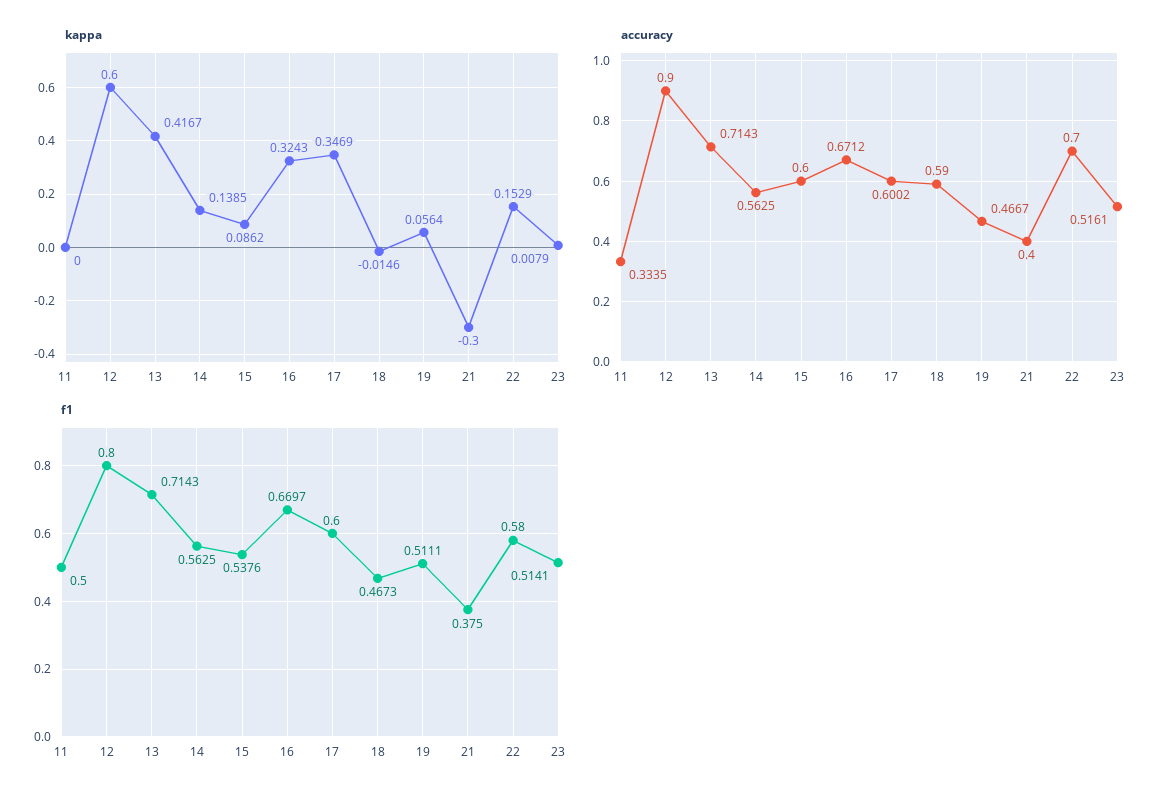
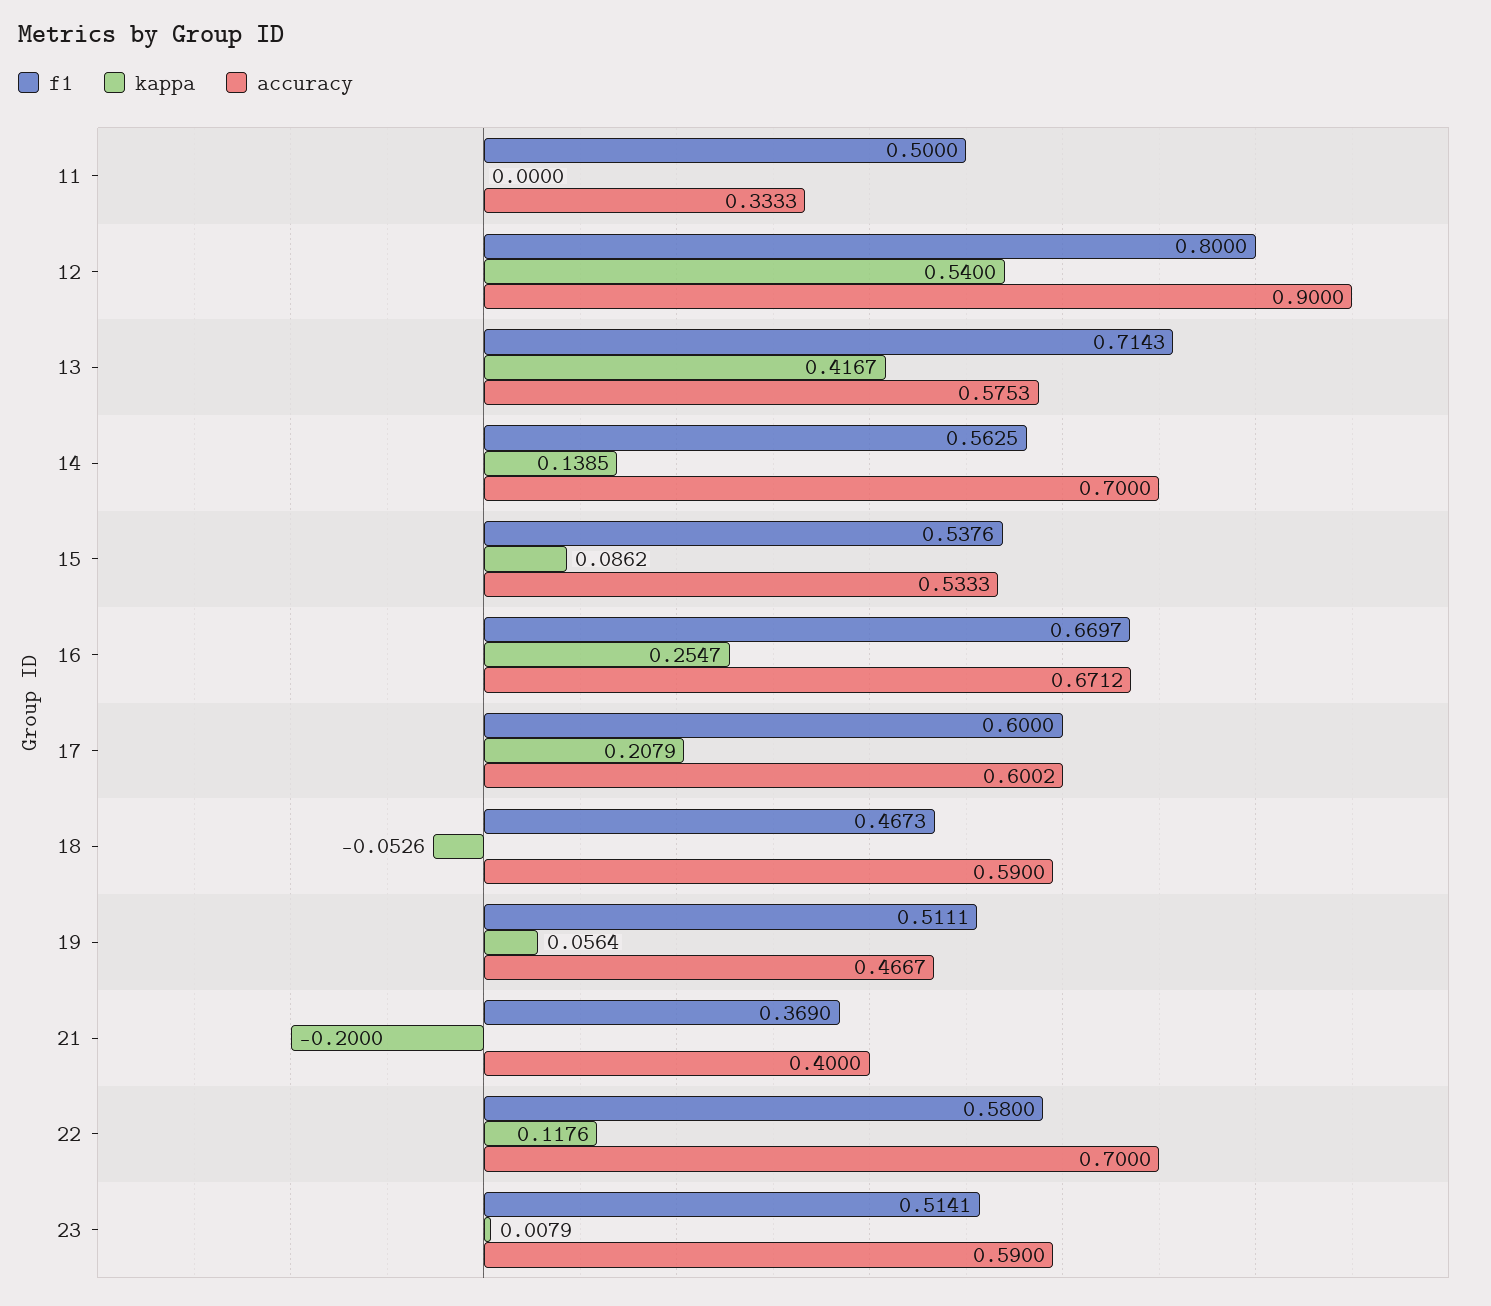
  {
    "kappa": {
      "11": 0,
-     "12": 0.6,
+     "12": 0.54,
      "13": 0.4167,
      "14": 0.1385,
      "15": 0.0862,
-     "16": 0.3243,
+     "16": 0.2547,
-     "17": 0.3469,
+     "17": 0.2079,
-     "18": -0.0146,
+     "18": -0.0526,
      "19": 0.0564,
-     "21": -0.3,
+     "21": -0.2,
-     "22": 0.1529,
+     "22": 0.1176,
      "23": 0.0079
    },
    "accuracy": {
-     "11": 0.3335,
+     "11": 0.3333,
      "12": 0.9,
-     "13": 0.7143,
+     "13": 0.5753,
-     "14": 0.5625,
+     "14": 0.7,
-     "15": 0.6,
+     "15": 0.5333,
      "16": 0.6712,
      "17": 0.6002,
      "18": 0.59,
      "19": 0.4667,
      "21": 0.4,
      "22": 0.7,
-     "23": 0.5161
+     "23": 0.59
    },
    "f1": {
      "11": 0.5,
      "12": 0.8,
      "13": 0.7143,
      "14": 0.5625,
      "15": 0.5376,
      "16": 0.6697,
      "17": 0.6,
      "18": 0.4673,
      "19": 0.5111,
-     "21": 0.375,
+     "21": 0.369,
      "22": 0.58,
      "23": 0.5141
    }
  }

